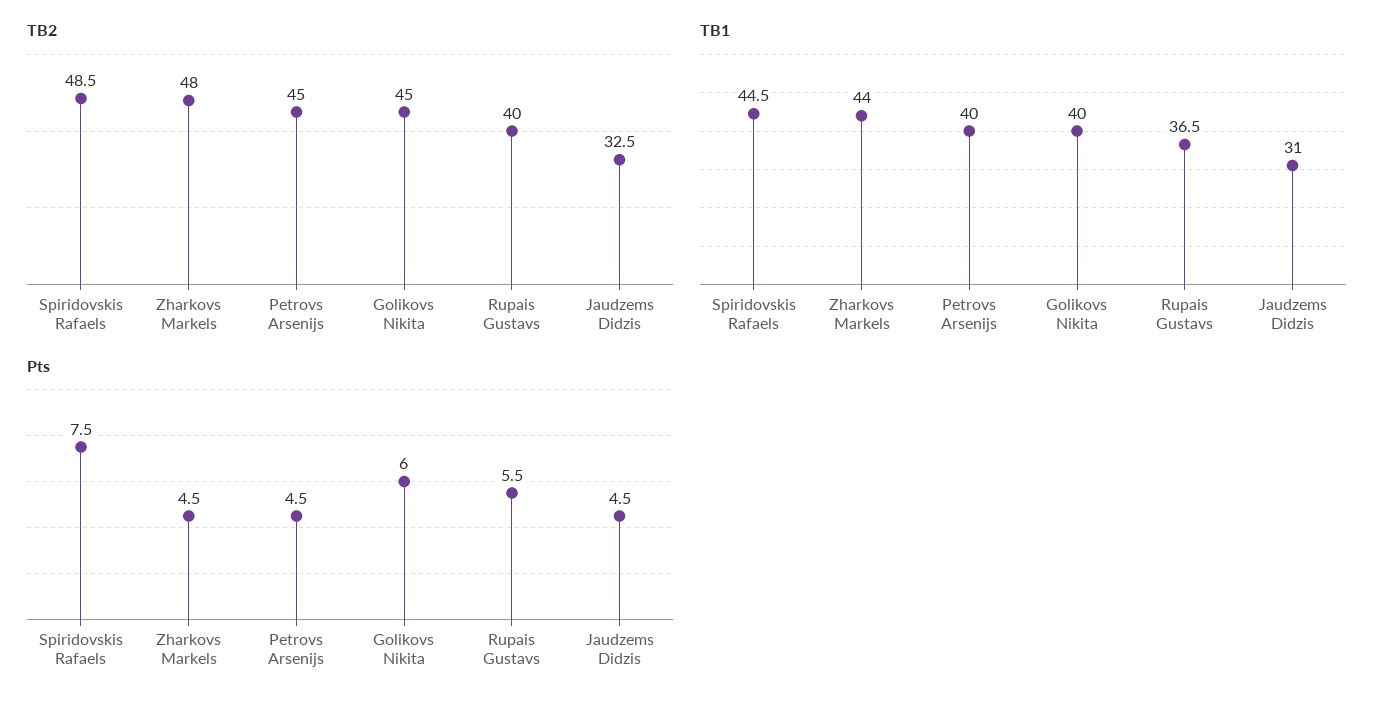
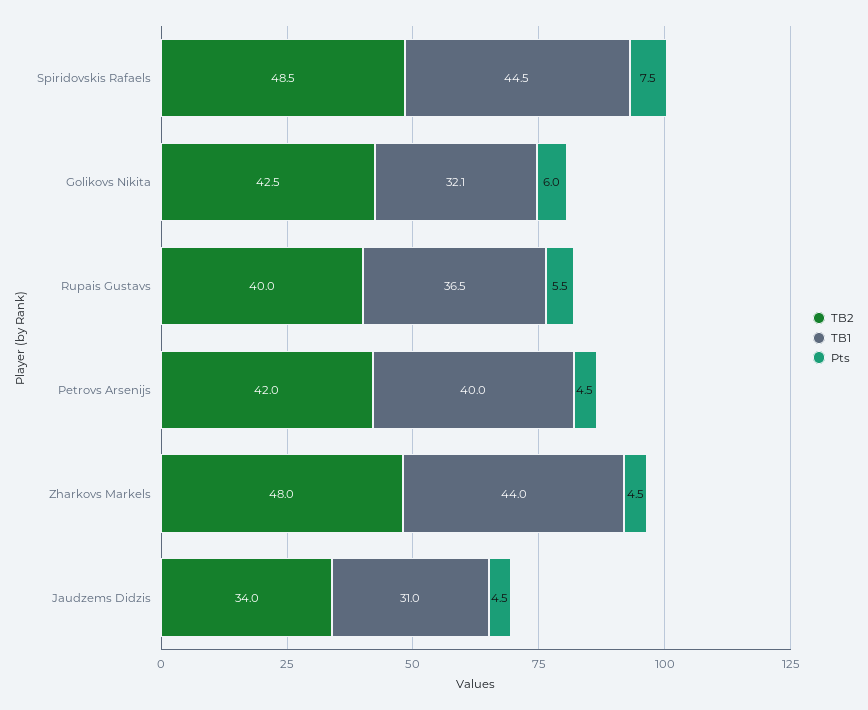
  {
    "TB2": {
      "Spiridovskis Rafaels": 48.5,
      "Zharkovs Markels": 48,
-     "Petrovs Arsenijs": 45,
+     "Petrovs Arsenijs": 42,
-     "Golikovs Nikita": 45,
+     "Golikovs Nikita": 42.5,
      "Rupais Gustavs": 40,
-     "Jaudzems Didzis": 32.5
+     "Jaudzems Didzis": 34
    },
    "TB1": {
      "Spiridovskis Rafaels": 44.5,
      "Zharkovs Markels": 44,
      "Petrovs Arsenijs": 40,
-     "Golikovs Nikita": 40,
+     "Golikovs Nikita": 32.1,
      "Rupais Gustavs": 36.5,
      "Jaudzems Didzis": 31
    },
    "Pts": {
      "Spiridovskis Rafaels": 7.5,
      "Zharkovs Markels": 4.5,
      "Petrovs Arsenijs": 4.5,
      "Golikovs Nikita": 6,
      "Rupais Gustavs": 5.5,
      "Jaudzems Didzis": 4.5
    }
  }

